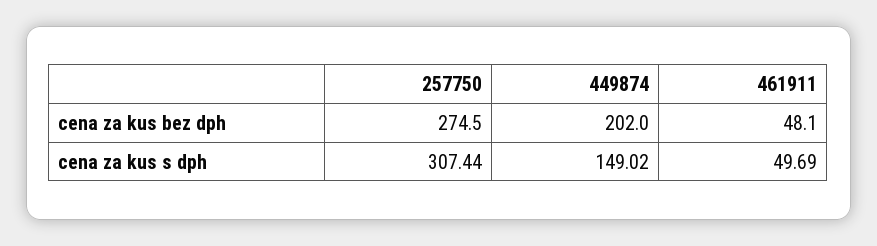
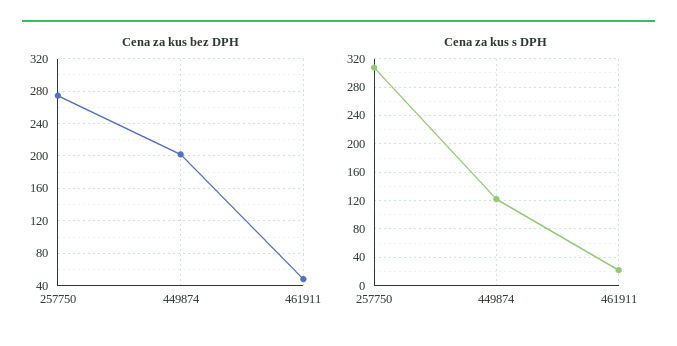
  {
    "cena za kus bez dph": {
      "257750": 274.5,
      "449874": 202,
      "461911": 48.1
    },
    "cena za kus s dph": {
      "257750": 307.44,
-     "449874": 149.02,
+     "449874": 120,
-     "461911": 49.69
+     "461911": 20
    }
  }

